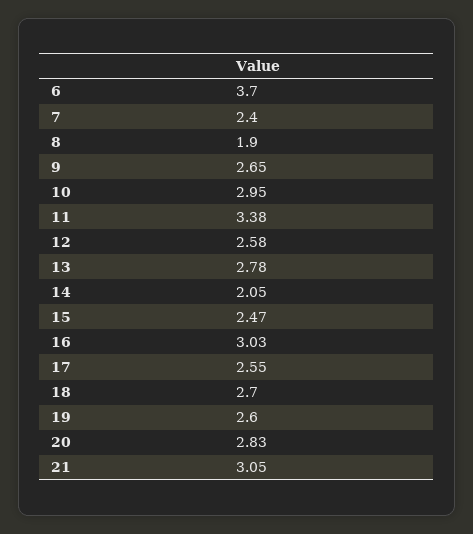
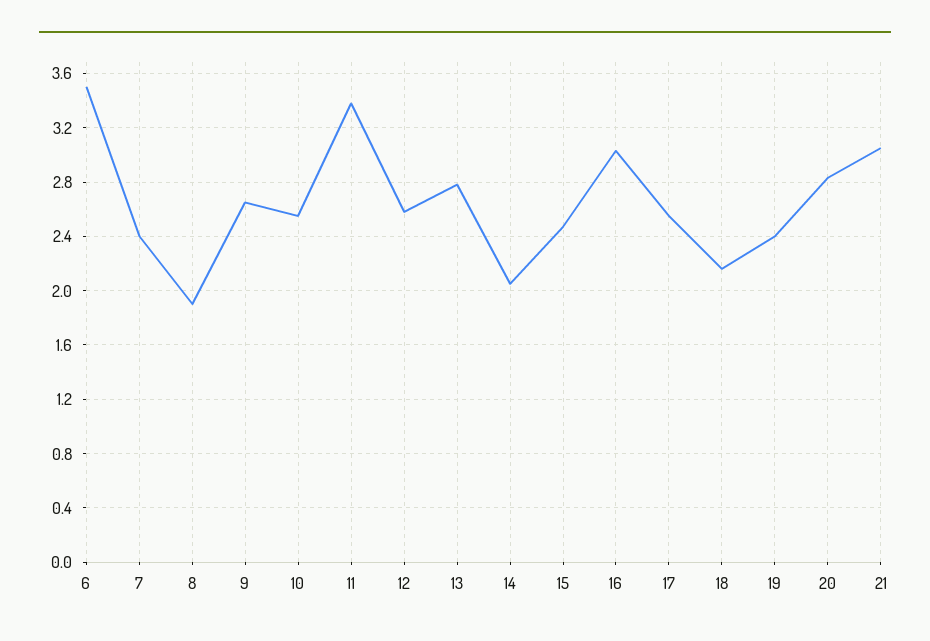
  {
-   "6": 3.7,
+   "6": 3.5,
    "7": 2.4,
    "8": 1.9,
    "9": 2.65,
-   "10": 2.95,
+   "10": 2.55,
    "11": 3.38,
    "12": 2.58,
    "13": 2.78,
    "14": 2.05,
    "15": 2.47,
    "16": 3.03,
    "17": 2.55,
-   "18": 2.7,
+   "18": 2.15,
-   "19": 2.6,
+   "19": 2.4,
    "20": 2.83,
    "21": 3.05
  }

